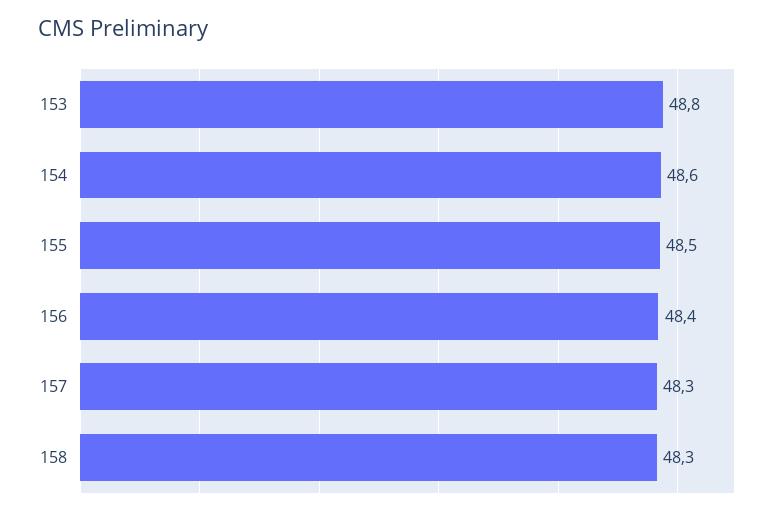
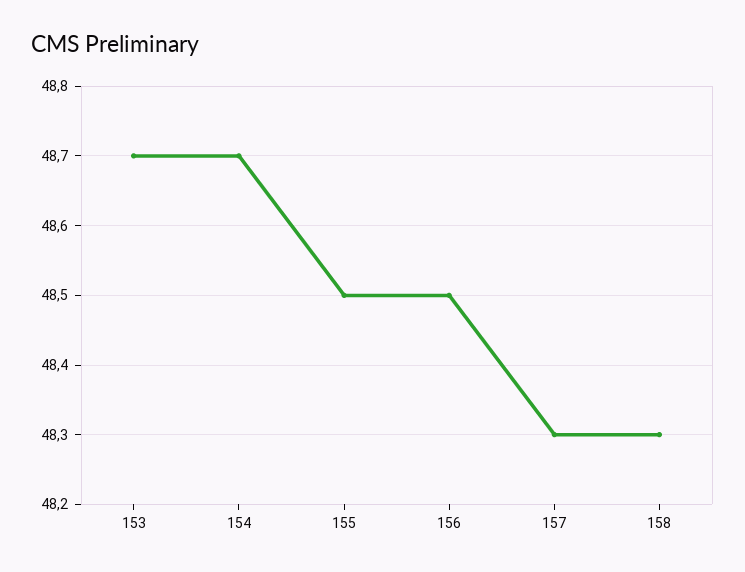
  {
-   "153": 48.8,
+   "153": 48.7,
-   "154": 48.6,
+   "154": 48.7,
    "155": 48.5,
-   "156": 48.4,
+   "156": 48.5,
    "157": 48.3,
    "158": 48.3
  }

